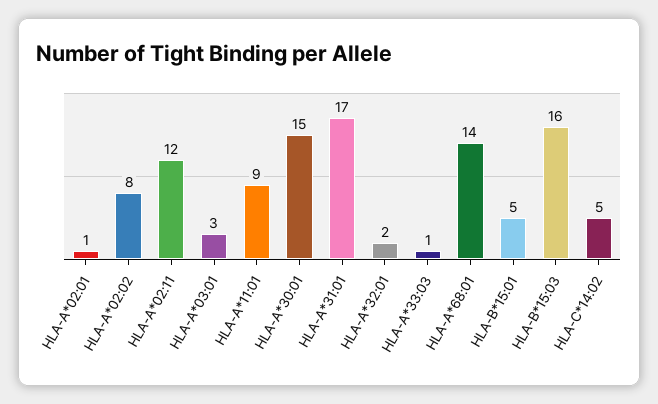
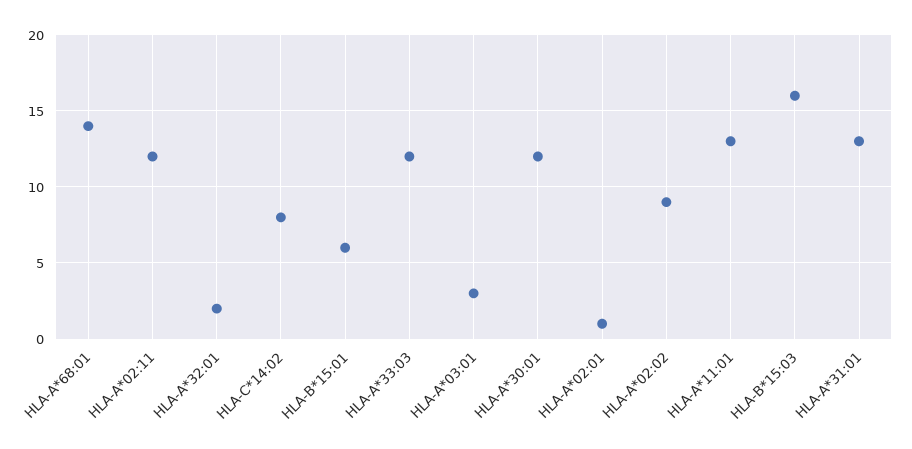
  {
    "HLA-A*02:01": 1,
-   "HLA-A*02:02": 8,
+   "HLA-A*02:02": 9,
    "HLA-A*02:11": 12,
    "HLA-A*03:01": 3,
-   "HLA-A*11:01": 9,
+   "HLA-A*11:01": 13,
-   "HLA-A*30:01": 15,
+   "HLA-A*30:01": 12,
-   "HLA-A*31:01": 17,
+   "HLA-A*31:01": 13,
    "HLA-A*32:01": 2,
-   "HLA-A*33:03": 1,
+   "HLA-A*33:03": 12,
    "HLA-A*68:01": 14,
-   "HLA-B*15:01": 5,
+   "HLA-B*15:01": 6,
    "HLA-B*15:03": 16,
-   "HLA-C*14:02": 5
+   "HLA-C*14:02": 8
  }

